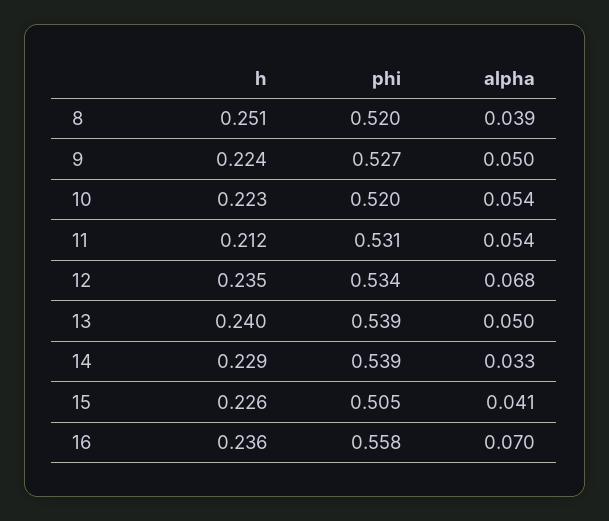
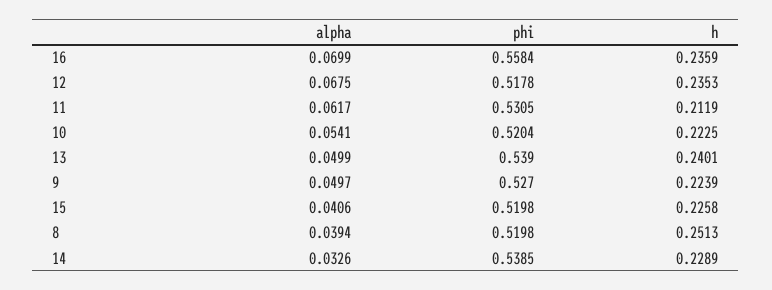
  {
    "h": {
      "8": 0.2513,
      "9": 0.2239,
      "10": 0.2225,
      "11": 0.2119,
      "12": 0.2353,
      "13": 0.2401,
      "14": 0.2289,
      "15": 0.2258,
      "16": 0.2359
    },
    "phi": {
      "8": 0.5198,
      "9": 0.527,
      "10": 0.5204,
      "11": 0.5305,
-     "12": 0.534,
+     "12": 0.5178,
      "13": 0.539,
      "14": 0.5385,
-     "15": 0.505,
+     "15": 0.5198,
      "16": 0.5584
    },
    "alpha": {
      "8": 0.0394,
      "9": 0.0497,
      "10": 0.0541,
-     "11": 0.054,
+     "11": 0.0617,
      "12": 0.0675,
      "13": 0.0499,
      "14": 0.0326,
      "15": 0.0406,
      "16": 0.0699
    }
  }

